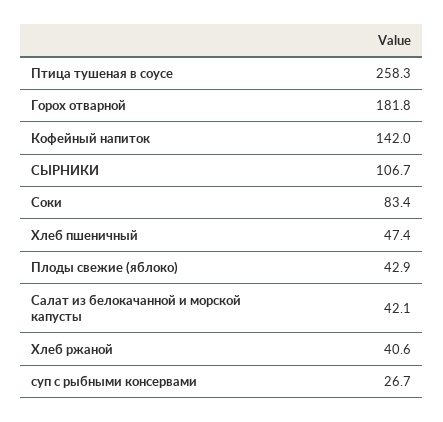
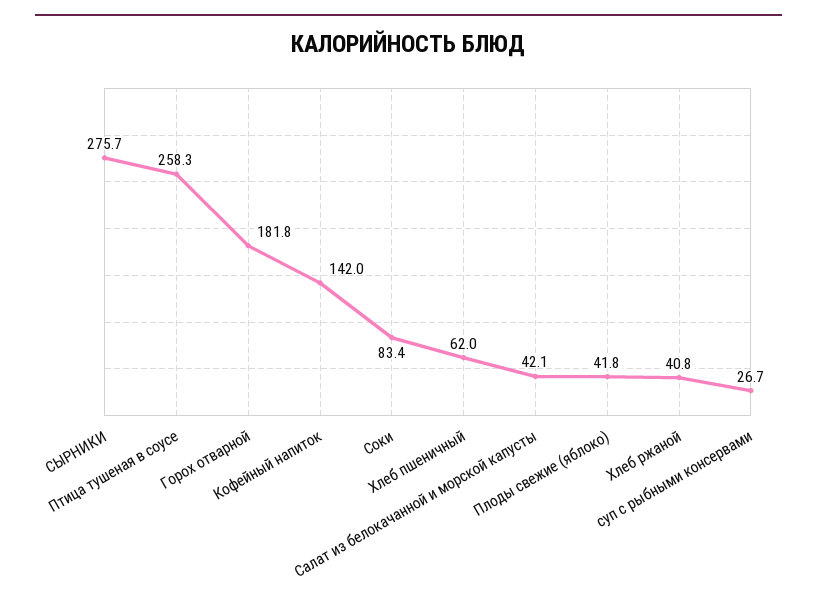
  {
    "Птица тушеная в соусе": 258.3,
    "Горох отварной": 181.8,
    "Кофейный напиток": 142,
-   "СЫРНИКИ": 106.7,
+   "СЫРНИКИ": 275.7,
    "Соки": 83.4,
-   "Хлеб пшеничный": 47.4,
+   "Хлеб пшеничный": 62,
-   "Плоды свежие (яблоко)": 42.9,
+   "Плоды свежие (яблоко)": 41.8,
    "Салат из белокачанной и морской капусты": 42.1,
-   "Хлеб ржаной": 40.6,
+   "Хлеб ржаной": 40.8,
    "суп с рыбными консервами": 26.7
  }

